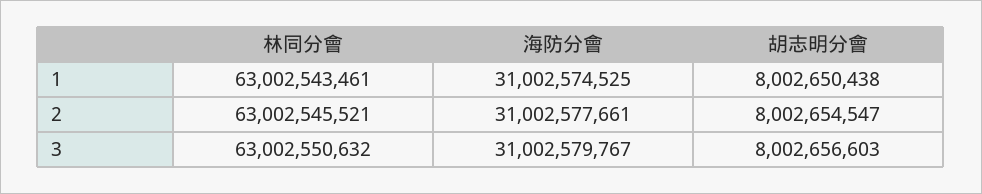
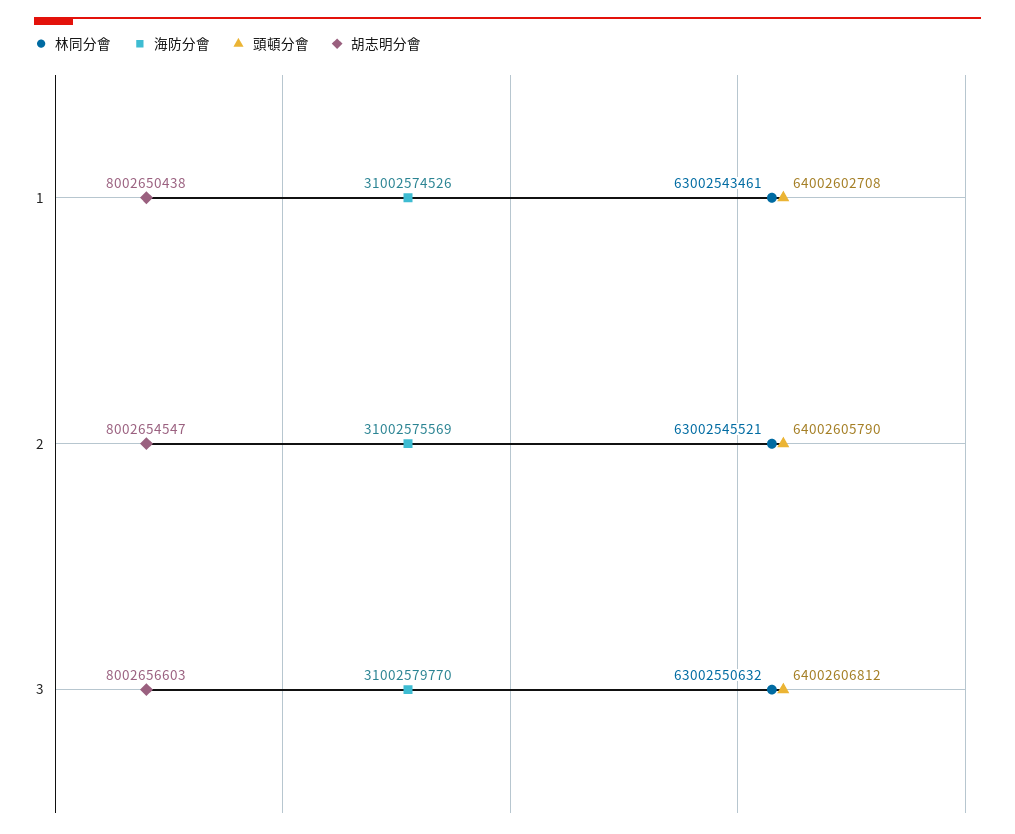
  {
    "林同分會": {
      "1": 63002543461,
      "2": 63002545521,
      "3": 63002550632
    },
    "海防分會": {
-     "1": 31002574525,
+     "1": 31002574526,
-     "2": 31002577661,
+     "2": 31002575569,
-     "3": 31002579767
+     "3": 31002579770
    },
    "胡志明分會": {
      "1": 8002650438,
      "2": 8002654547,
      "3": 8002656603
-   }
+   },
+   "頭頓分會": {
+     "1": 64002602708,
+     "2": 64002605790,
+     "3": 64002606812
+   }
  }

